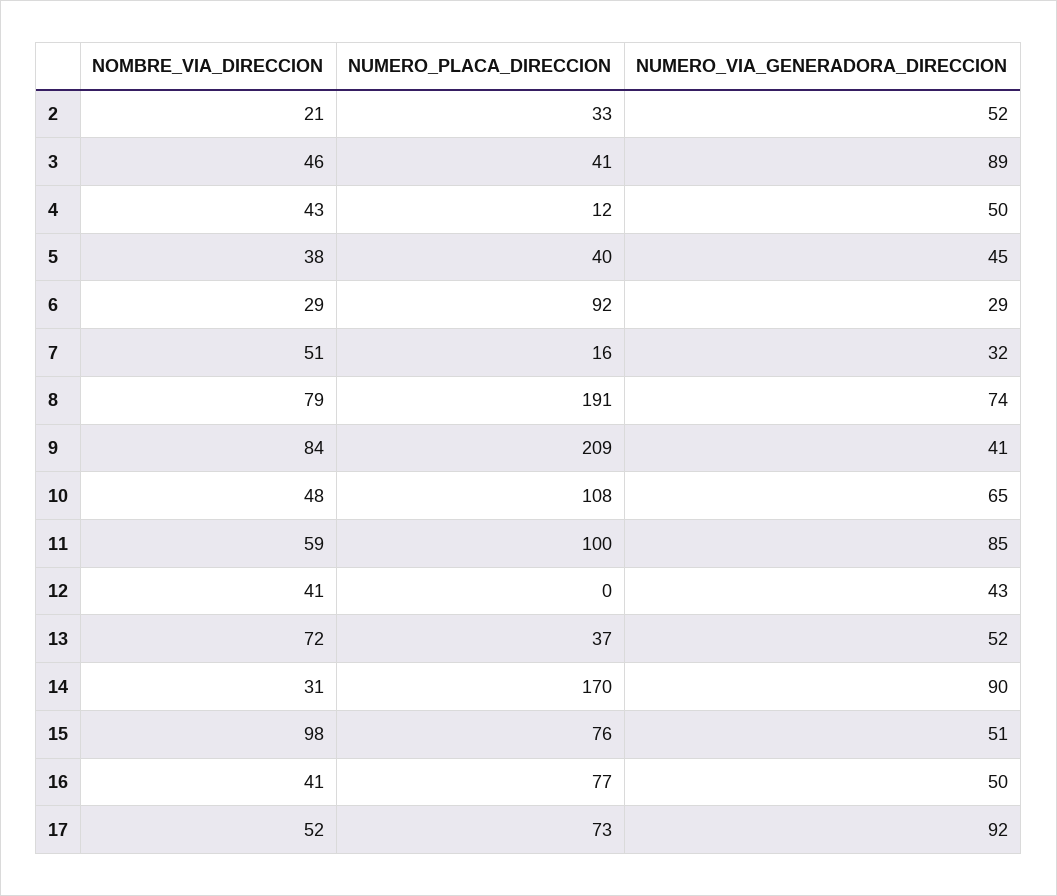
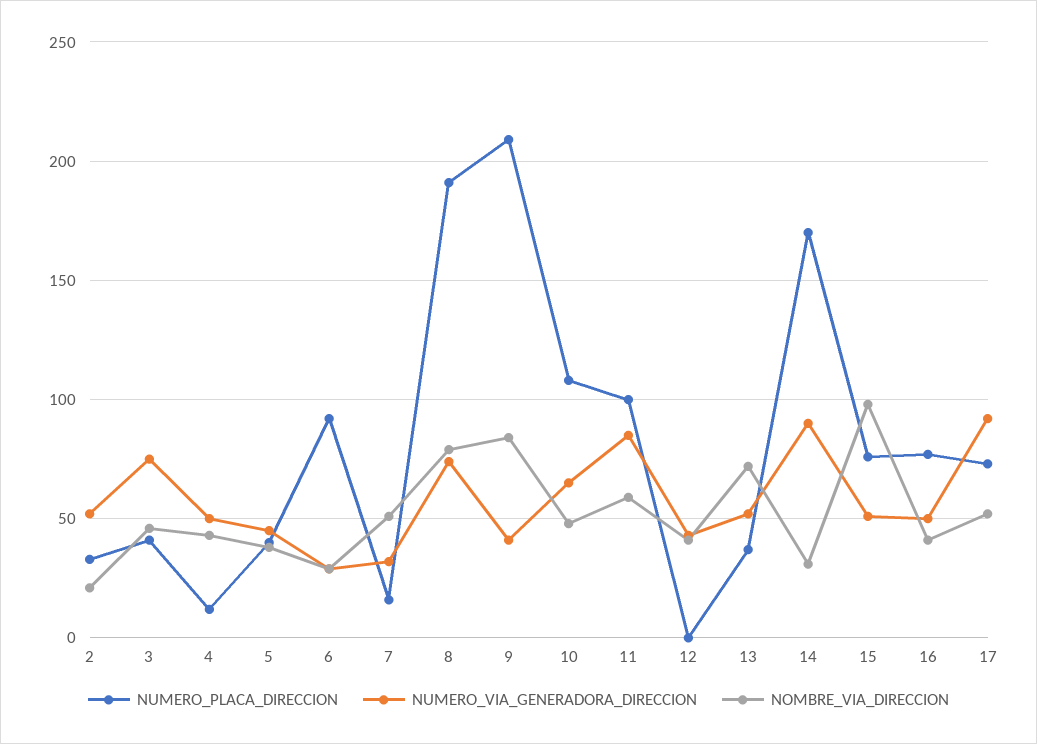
  {
    "NOMBRE_VIA_DIRECCION": {
      "2": 21,
      "3": 46,
      "4": 43,
      "5": 38,
      "6": 29,
      "7": 51,
      "8": 79,
      "9": 84,
      "10": 48,
      "11": 59,
      "12": 41,
      "13": 72,
      "14": 31,
      "15": 98,
      "16": 41,
      "17": 52
    },
    "NUMERO_PLACA_DIRECCION": {
      "2": 33,
      "3": 41,
      "4": 12,
      "5": 40,
      "6": 92,
      "7": 16,
      "8": 191,
      "9": 209,
      "10": 108,
      "11": 100,
      "12": 0,
      "13": 37,
      "14": 170,
      "15": 76,
      "16": 77,
      "17": 73
    },
    "NUMERO_VIA_GENERADORA_DIRECCION": {
      "2": 52,
-     "3": 89,
+     "3": 75,
      "4": 50,
      "5": 45,
      "6": 29,
      "7": 32,
      "8": 74,
      "9": 41,
      "10": 65,
      "11": 85,
      "12": 43,
      "13": 52,
      "14": 90,
      "15": 51,
      "16": 50,
      "17": 92
    }
  }

